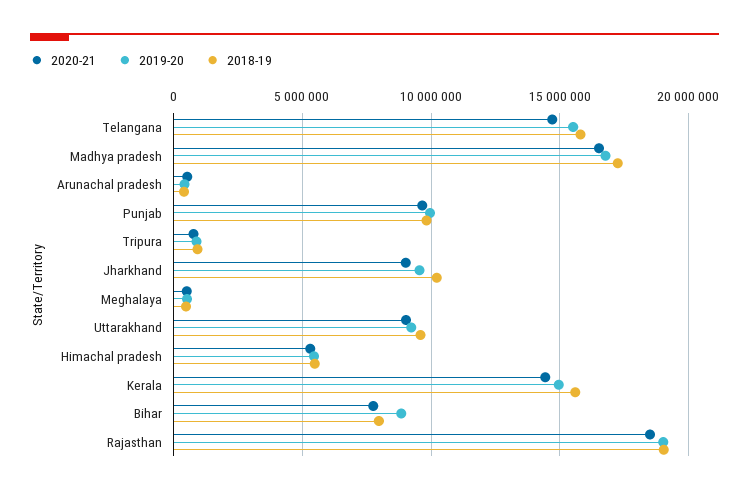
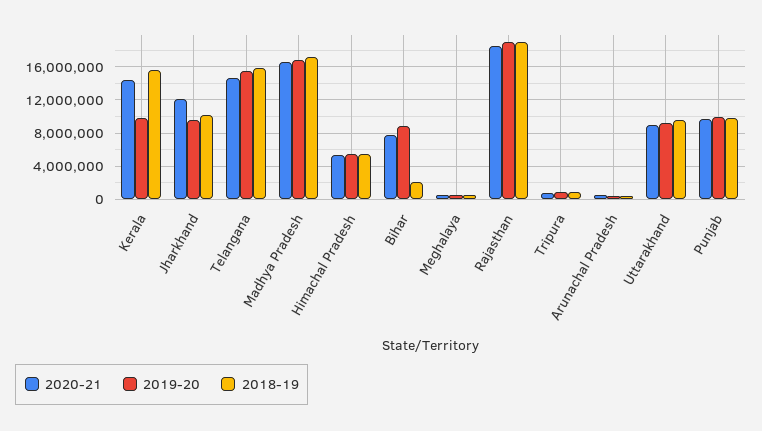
  {
    "2020-21": {
      "Telangana": 14500000,
      "Madhya pradesh": 16500000,
      "Arunachal pradesh": 500000,
      "Punjab": 9500000,
      "Tripura": 1000000,
-     "Jharkhand": 9000000,
+     "Jharkhand": 12000000,
      "Meghalaya": 500000,
      "Uttarakhand": 9000000,
      "Himachal pradesh": 5500000,
      "Kerala": 14500000,
      "Bihar": 8000000,
      "Rajasthan": 18500000
    },
    "2019-20": {
      "Telangana": 15500000,
      "Madhya pradesh": 17000000,
      "Arunachal pradesh": 500000,
      "Punjab": 10000000,
      "Tripura": 1000000,
      "Jharkhand": 9500000,
      "Meghalaya": 500000,
      "Uttarakhand": 9000000,
      "Himachal pradesh": 5500000,
-     "Kerala": 15000000,
+     "Kerala": 10000000,
      "Bihar": 9000000,
      "Rajasthan": 19000000
    },
    "2018-19": {
      "Telangana": 16000000,
      "Madhya pradesh": 17000000,
      "Arunachal pradesh": 500000,
      "Punjab": 10000000,
      "Tripura": 1000000,
      "Jharkhand": 10000000,
      "Meghalaya": 500000,
      "Uttarakhand": 9500000,
      "Himachal pradesh": 5500000,
      "Kerala": 15500000,
-     "Bihar": 8000000,
+     "Bihar": 2000000,
      "Rajasthan": 19000000
    }
  }

